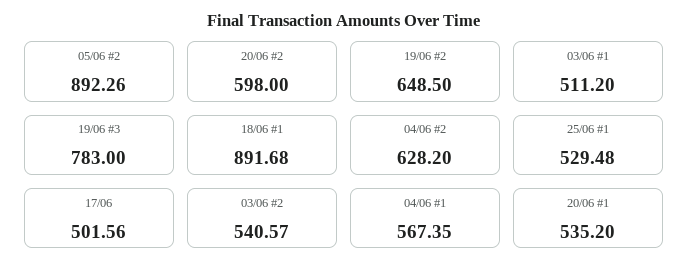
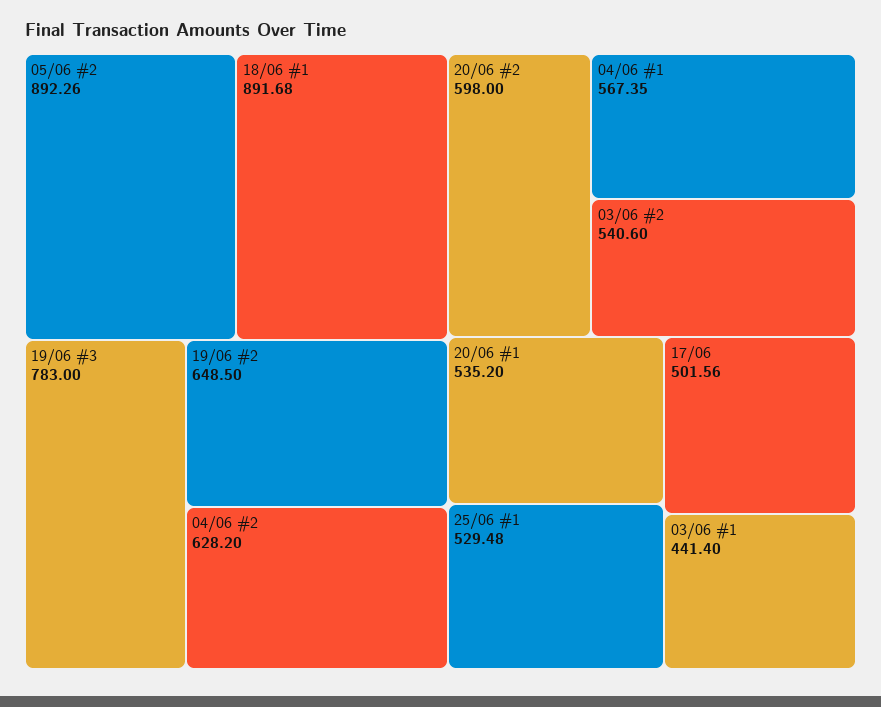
  {
    "05/06 #2": 892.26,
    "20/06 #2": 598,
    "19/06 #2": 648.5,
-   "03/06 #1": 511.2,
+   "03/06 #1": 441.4,
    "19/06 #3": 783,
    "18/06 #1": 891.68,
    "04/06 #2": 628.2,
    "25/06 #1": 529.48,
    "17/06": 501.56,
-   "03/06 #2": 540.57,
+   "03/06 #2": 540.6,
    "04/06 #1": 567.35,
    "20/06 #1": 535.2
  }

